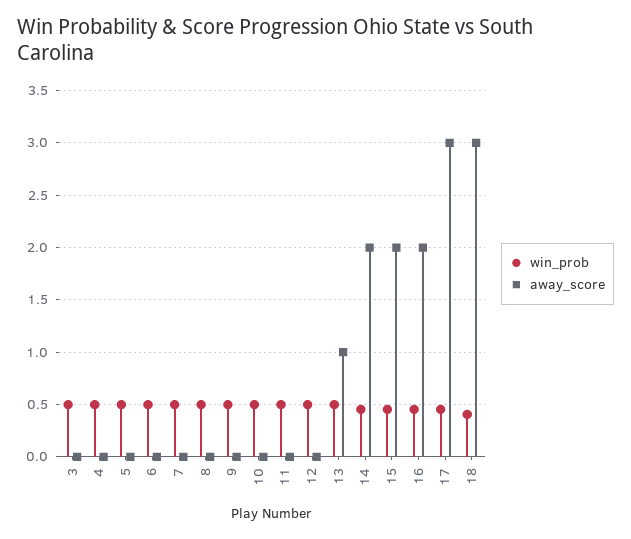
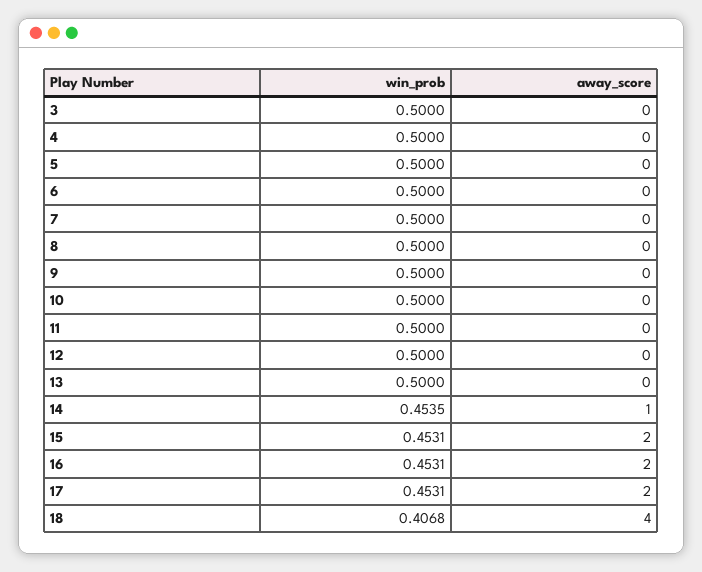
  {
    "win_prob": {
      "3": 0.5,
      "4": 0.5,
      "5": 0.5,
      "6": 0.5,
      "7": 0.5,
      "8": 0.5,
      "9": 0.5,
      "10": 0.5,
      "11": 0.5,
      "12": 0.5,
      "13": 0.5,
      "14": 0.4535,
      "15": 0.4531,
      "16": 0.4531,
      "17": 0.4531,
      "18": 0.4068
    },
    "away_score": {
      "3": 0,
      "4": 0,
      "5": 0,
      "6": 0,
      "7": 0,
      "8": 0,
      "9": 0,
      "10": 0,
      "11": 0,
      "12": 0,
-     "13": 1,
+     "13": 0,
-     "14": 2,
+     "14": 1,
      "15": 2,
      "16": 2,
-     "17": 3,
+     "17": 2,
-     "18": 3
+     "18": 4
    }
  }

